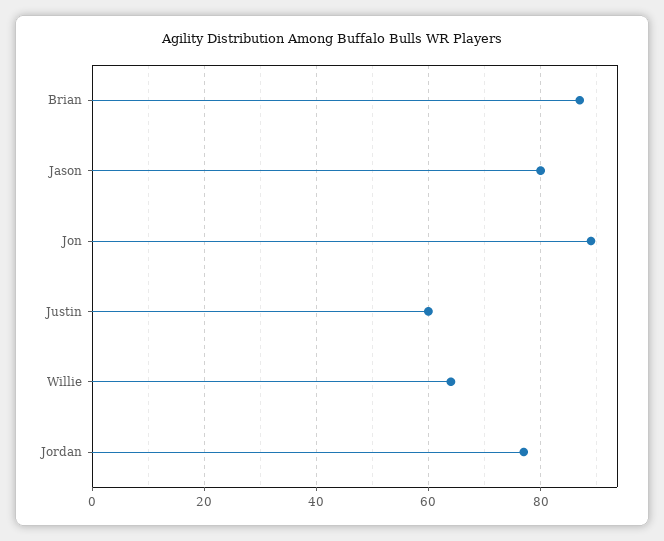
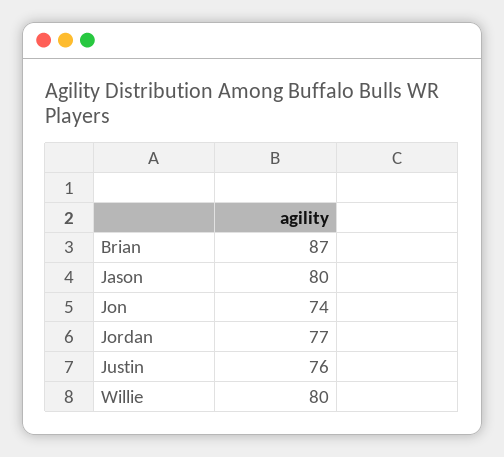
  {
    "Brian": 87,
    "Jason": 80,
-   "Jon": 90,
+   "Jon": 74,
-   "Justin": 60,
+   "Justin": 76,
-   "Willie": 65,
+   "Willie": 80,
    "Jordan": 77
  }

